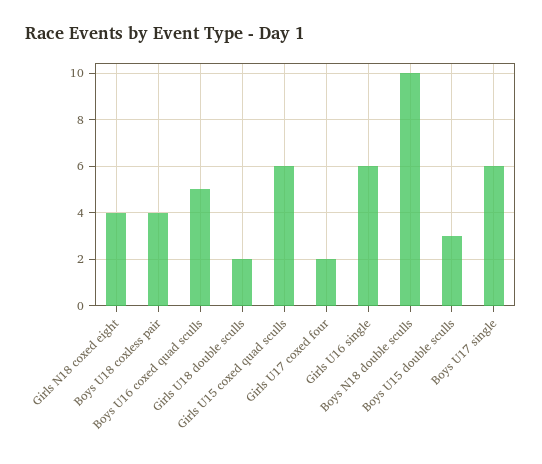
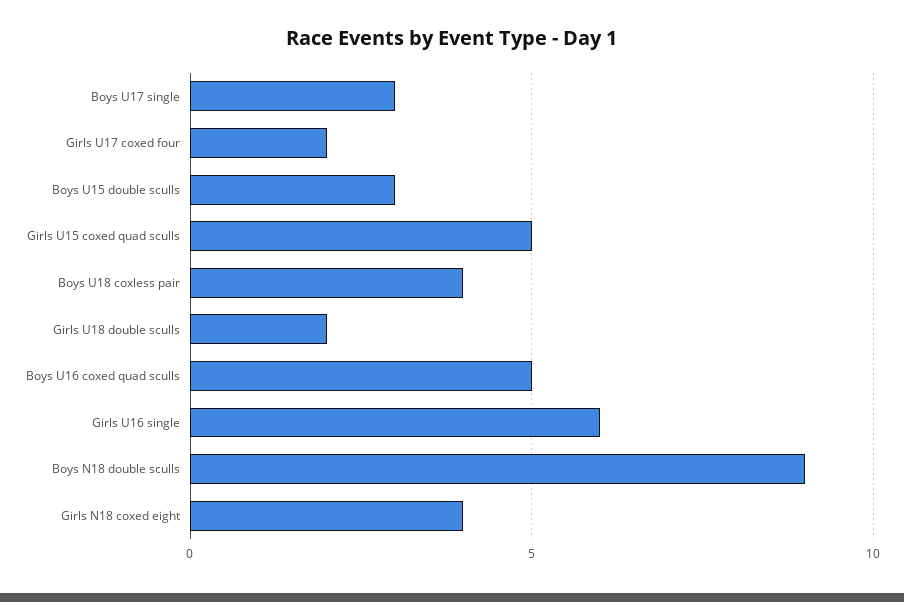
  {
    "Girls N18 coxed eight": 4,
    "Boys U18 coxless pair": 4,
    "Boys U16 coxed quad sculls": 5,
    "Girls U18 double sculls": 2,
-   "Girls U15 coxed quad sculls": 6,
+   "Girls U15 coxed quad sculls": 5,
    "Girls U17 coxed four": 2,
    "Girls U16 single": 6,
-   "Boys N18 double sculls": 10,
+   "Boys N18 double sculls": 9,
    "Boys U15 double sculls": 3,
-   "Boys U17 single": 6
+   "Boys U17 single": 3
  }

